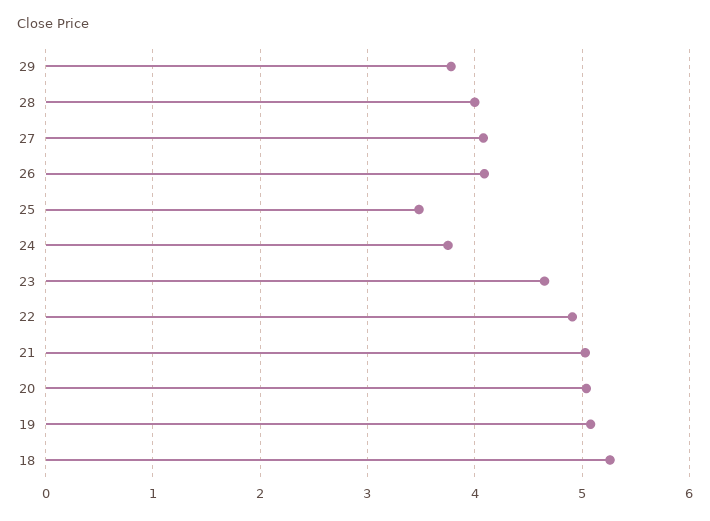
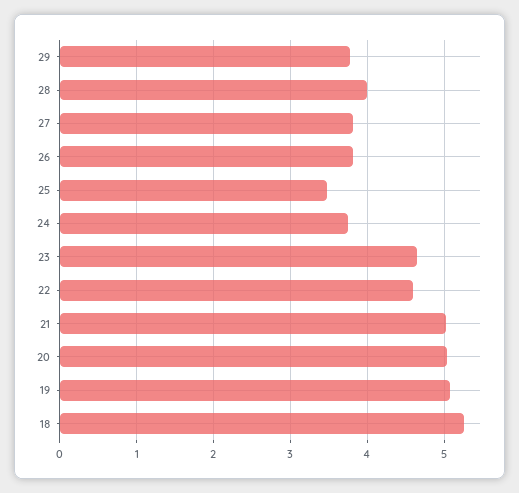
  {
    "29": 3.8,
    "28": 4,
-   "27": 4.1,
+   "27": 3.8,
-   "26": 4.1,
+   "26": 3.8,
    "25": 3.5,
    "24": 3.8,
    "23": 4.7,
-   "22": 4.9,
+   "22": 4.6,
    "21": 5,
    "20": 5,
    "19": 5.1,
    "18": 5.3
  }

